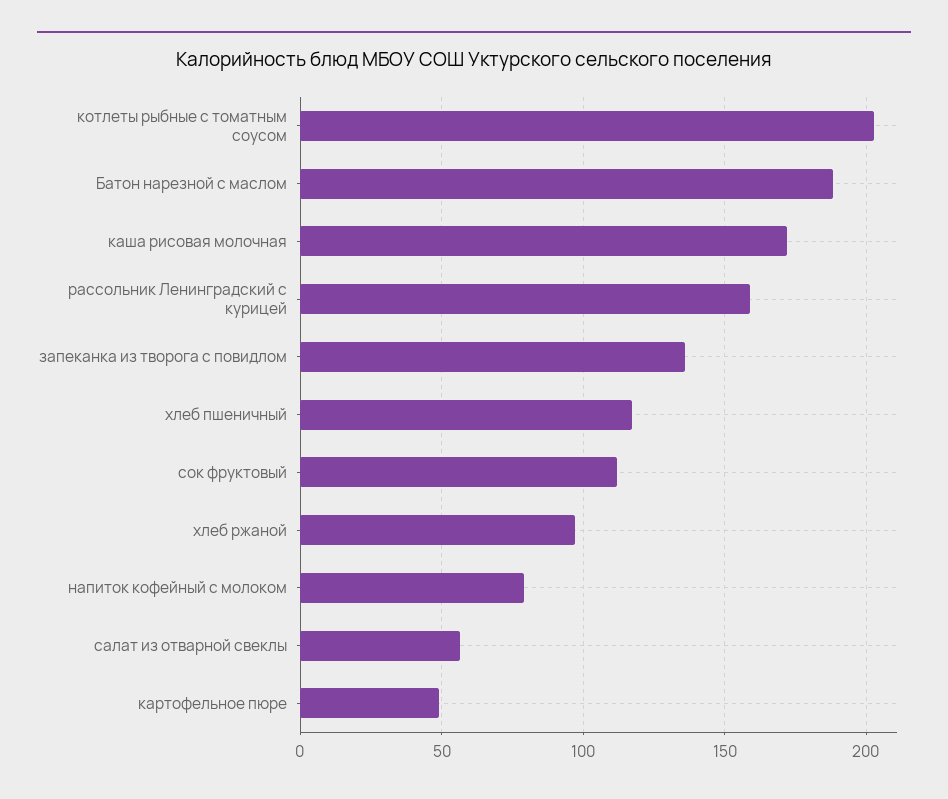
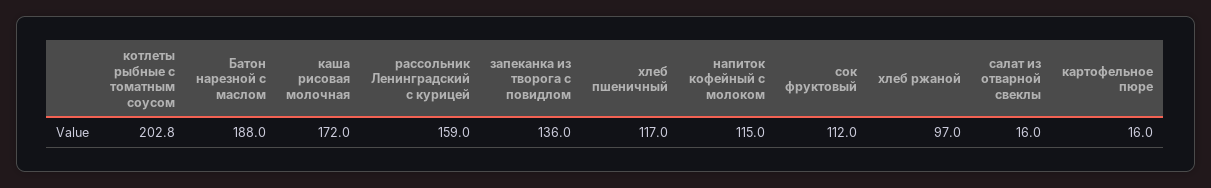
  {
    "котлеты рыбные с томатным соусом": 202.8,
    "Батон нарезной с маслом": 188,
    "каша рисовая молочная": 172,
    "рассольник Ленинградский с курицей": 159,
    "запеканка из творога с повидлом": 136,
    "хлеб пшеничный": 117,
    "сок фруктовый": 112,
    "хлеб ржаной": 97,
-   "напиток кофейный с молоком": 80,
+   "напиток кофейный с молоком": 115,
-   "салат из отварной свеклы": 55,
+   "салат из отварной свеклы": 16,
-   "картофельное пюре": 50
+   "картофельное пюре": 16
  }

